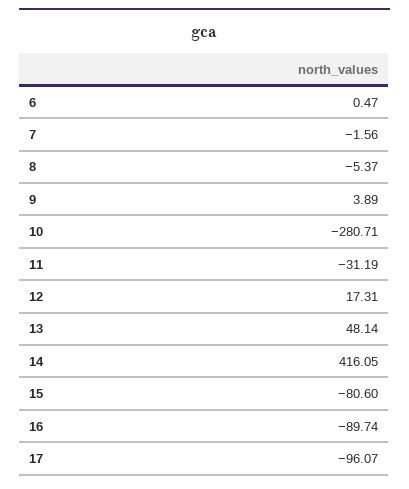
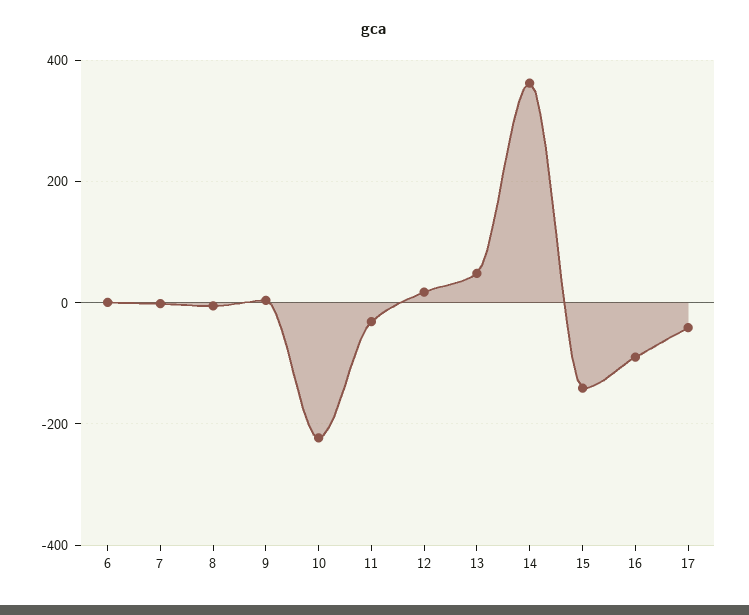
  {
    "6": 0.47,
    "7": -1.56,
    "8": -5.37,
    "9": 3.89,
-   "10": -280.71,
+   "10": -220,
    "11": -31.19,
    "12": 17.31,
    "13": 48.14,
-   "14": 416.05,
+   "14": 360,
-   "15": -80.6,
+   "15": -140,
    "16": -89.74,
-   "17": -96.07
+   "17": -40
  }

